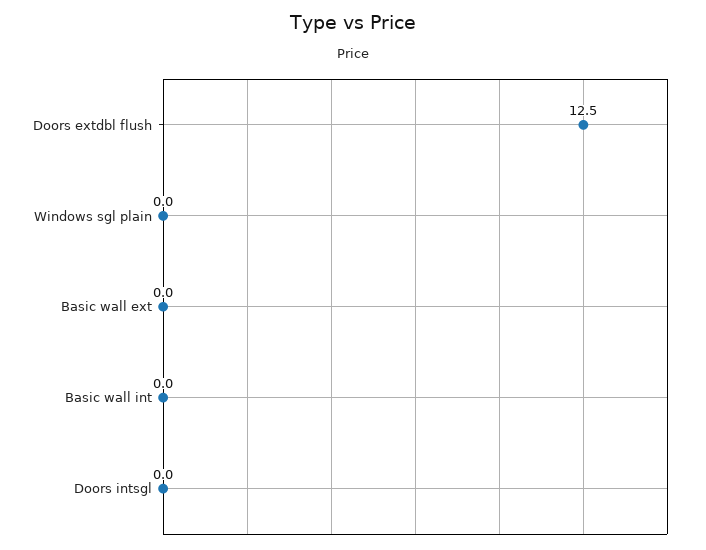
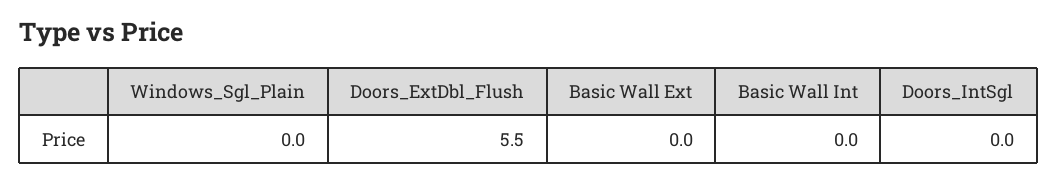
  {
-   "Doors extdbl flush": 12.5,
+   "Doors extdbl flush": 5.5,
    "Windows sgl plain": 0,
    "Basic wall ext": 0,
    "Basic wall int": 0,
    "Doors intsgl": 0
  }

